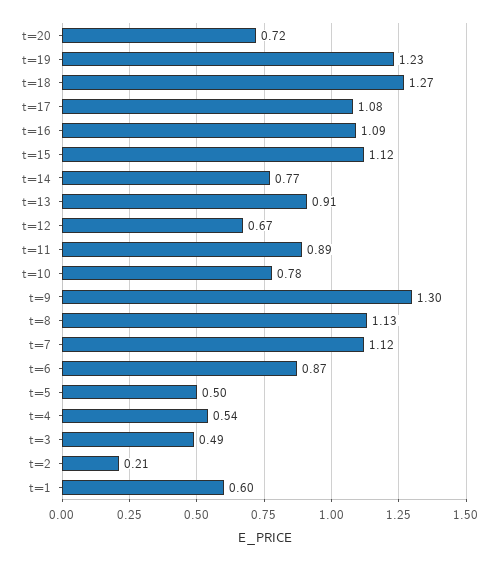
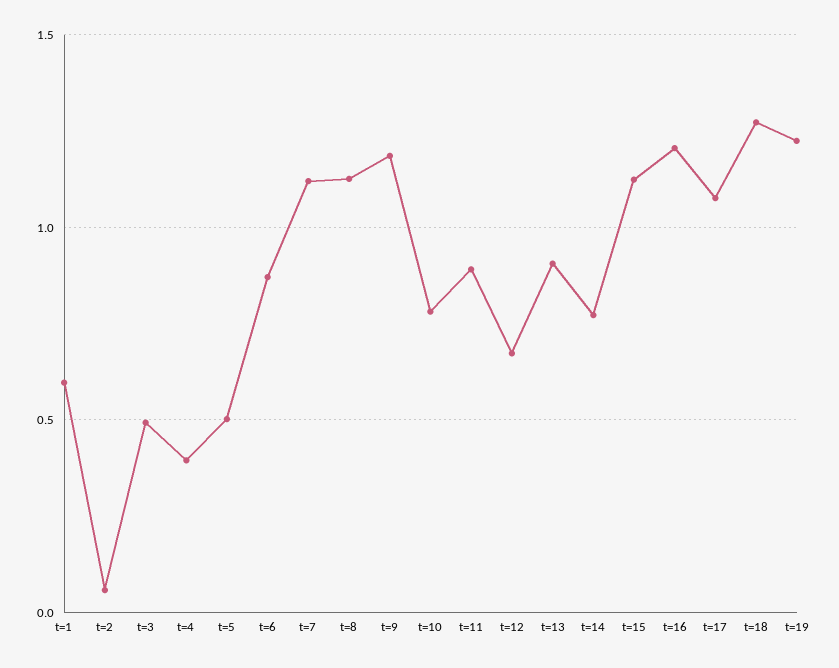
  {
-   "t=20": 0.72,
    "t=19": 1.23,
    "t=18": 1.27,
    "t=17": 1.08,
-   "t=16": 1.09,
+   "t=16": 1.2,
    "t=15": 1.12,
    "t=14": 0.77,
    "t=13": 0.91,
    "t=12": 0.67,
    "t=11": 0.89,
    "t=10": 0.78,
-   "t=9": 1.3,
+   "t=9": 1.2,
    "t=8": 1.13,
    "t=7": 1.12,
    "t=6": 0.87,
    "t=5": 0.5,
-   "t=4": 0.54,
+   "t=4": 0.4,
    "t=3": 0.49,
-   "t=2": 0.21,
+   "t=2": 0.05,
    "t=1": 0.6
  }

